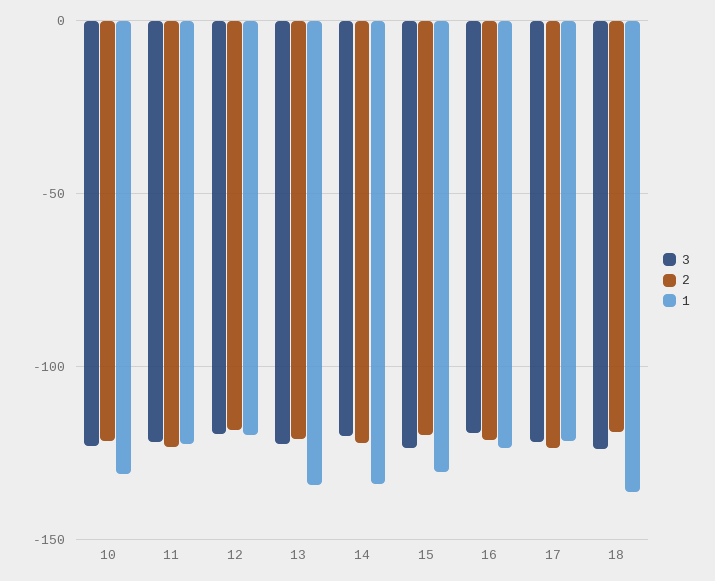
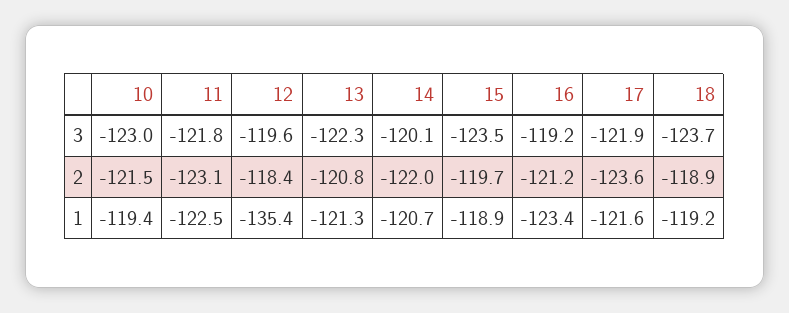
  {
    "3": {
      "10": -123,
      "11": -121.8,
      "12": -119.6,
      "13": -122.3,
      "14": -120.1,
      "15": -123.5,
      "16": -119.2,
      "17": -121.9,
      "18": -123.7
    },
    "2": {
      "10": -121.5,
      "11": -123.1,
      "12": -118.4,
      "13": -120.8,
      "14": -122,
      "15": -119.7,
      "16": -121.2,
      "17": -123.6,
      "18": -118.9
    },
    "1": {
-     "10": -130,
+     "10": -119.4,
      "11": -122.5,
-     "12": -120,
+     "12": -135.4,
-     "13": -135,
+     "13": -121.3,
-     "14": -135,
+     "14": -120.7,
-     "15": -130,
+     "15": -118.9,
      "16": -123.4,
      "17": -121.6,
-     "18": -135
+     "18": -119.2
    }
  }

